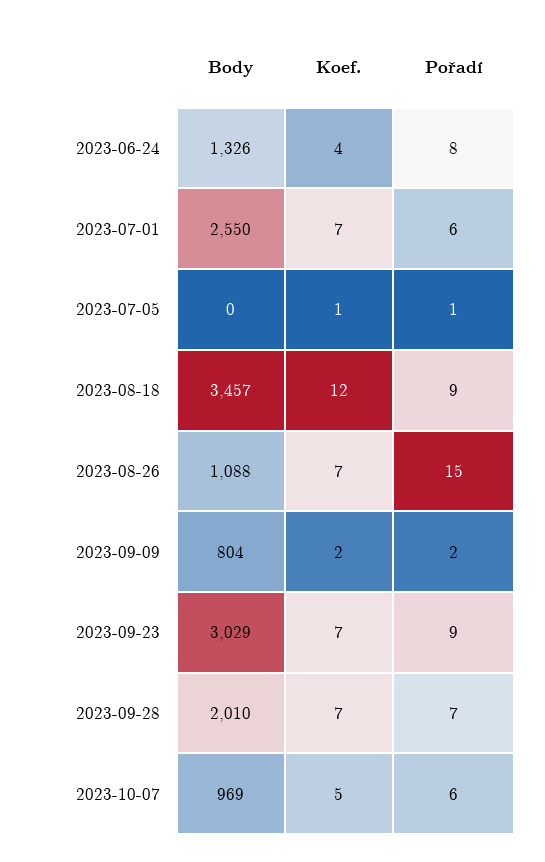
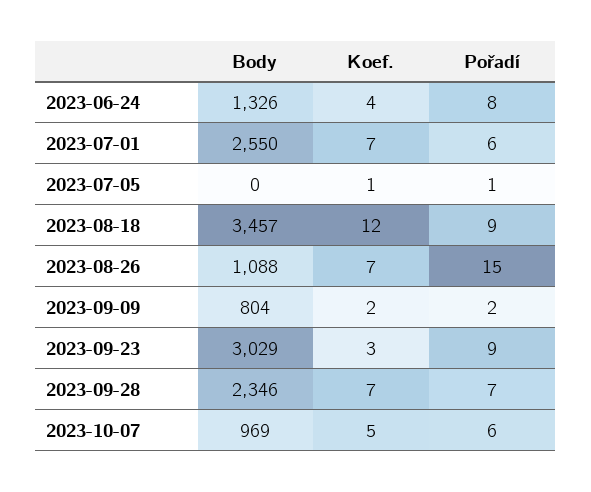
  {
    "Body": {
      "2023-06-24": 1326,
      "2023-07-01": 2550,
      "2023-07-05": 0,
      "2023-08-18": 3457,
      "2023-08-26": 1088,
      "2023-09-09": 804,
      "2023-09-23": 3029,
-     "2023-09-28": 2010,
+     "2023-09-28": 2346,
      "2023-10-07": 969
    },
    "Koef.": {
      "2023-06-24": 4,
      "2023-07-01": 7,
      "2023-07-05": 1,
      "2023-08-18": 12,
      "2023-08-26": 7,
      "2023-09-09": 2,
-     "2023-09-23": 7,
+     "2023-09-23": 3,
      "2023-09-28": 7,
      "2023-10-07": 5
    },
    "Pořadí": {
      "2023-06-24": 8,
      "2023-07-01": 6,
      "2023-07-05": 1,
      "2023-08-18": 9,
      "2023-08-26": 15,
      "2023-09-09": 2,
      "2023-09-23": 9,
      "2023-09-28": 7,
      "2023-10-07": 6
    }
  }

